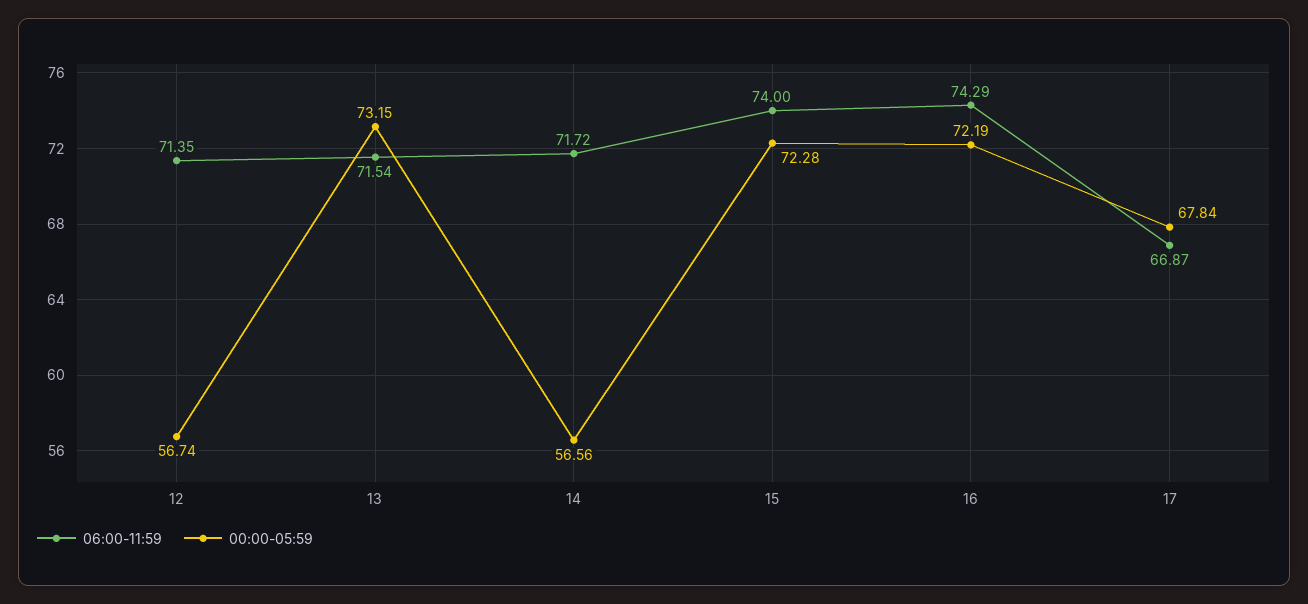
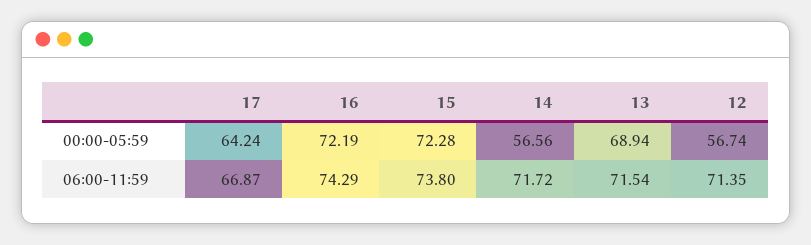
  {
    "06:00-11:59": {
      "12": 71.35,
      "13": 71.54,
      "14": 71.72,
-     "15": 74,
+     "15": 73.8,
      "16": 74.29,
      "17": 66.87
    },
    "00:00-05:59": {
      "12": 56.74,
-     "13": 73.15,
+     "13": 68.94,
      "14": 56.56,
      "15": 72.28,
      "16": 72.19,
-     "17": 67.84
+     "17": 64.24
    }
  }

